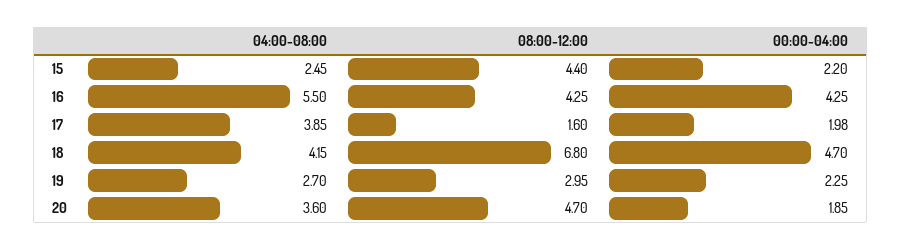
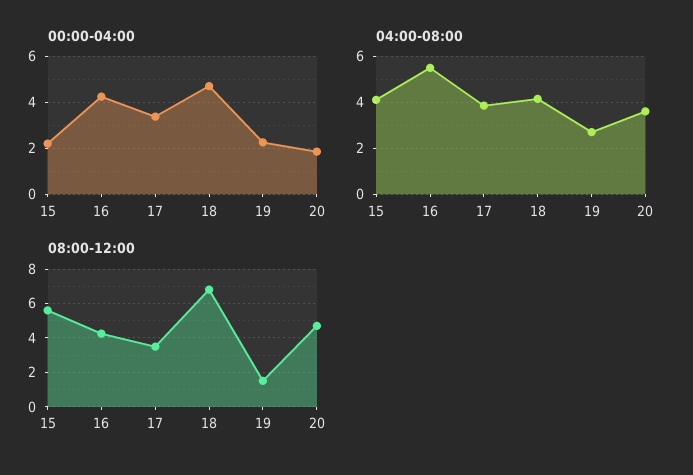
  {
    "04:00-08:00": {
-     "15": 2.45,
+     "15": 4,
      "16": 5.5,
      "17": 3.85,
      "18": 4.15,
      "19": 2.7,
      "20": 3.6
    },
    "08:00-12:00": {
-     "15": 4.4,
+     "15": 5.5,
      "16": 4.25,
-     "17": 1.6,
+     "17": 3.5,
      "18": 6.8,
-     "19": 2.95,
+     "19": 1.5,
      "20": 4.7
    },
    "00:00-04:00": {
      "15": 2.2,
      "16": 4.25,
-     "17": 1.98,
+     "17": 3.5,
      "18": 4.7,
      "19": 2.25,
      "20": 1.85
    }
  }

